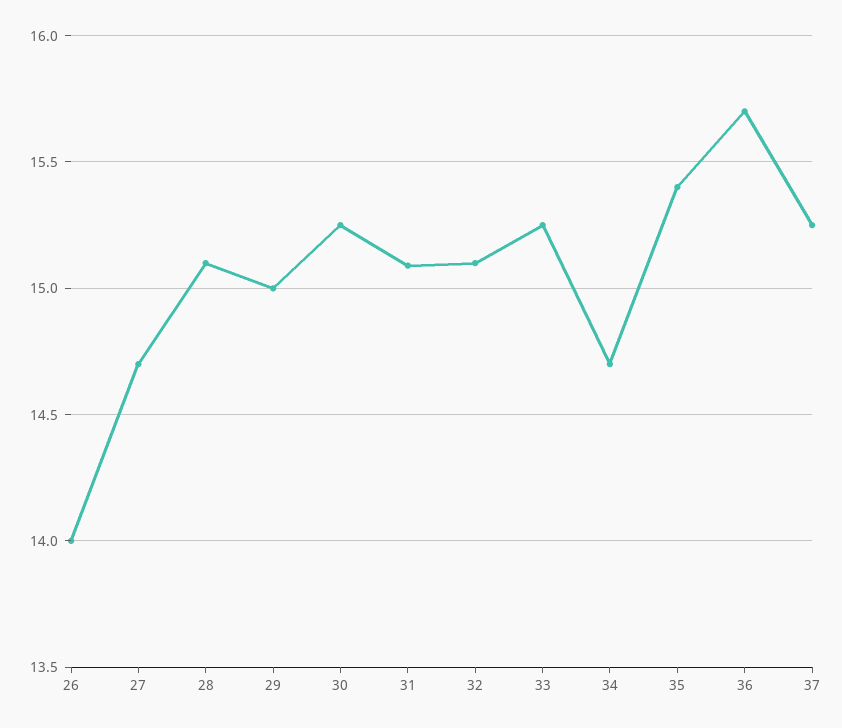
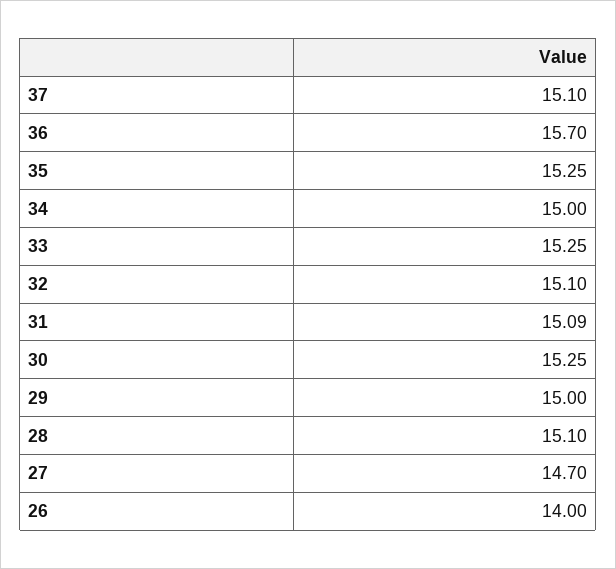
  {
    "26": 14,
    "27": 14.7,
    "28": 15.1,
    "29": 15,
    "30": 15.25,
    "31": 15.09,
    "32": 15.1,
    "33": 15.25,
-   "34": 14.7,
+   "34": 15,
-   "35": 15.4,
+   "35": 15.25,
    "36": 15.7,
-   "37": 15.25
+   "37": 15.1
  }

